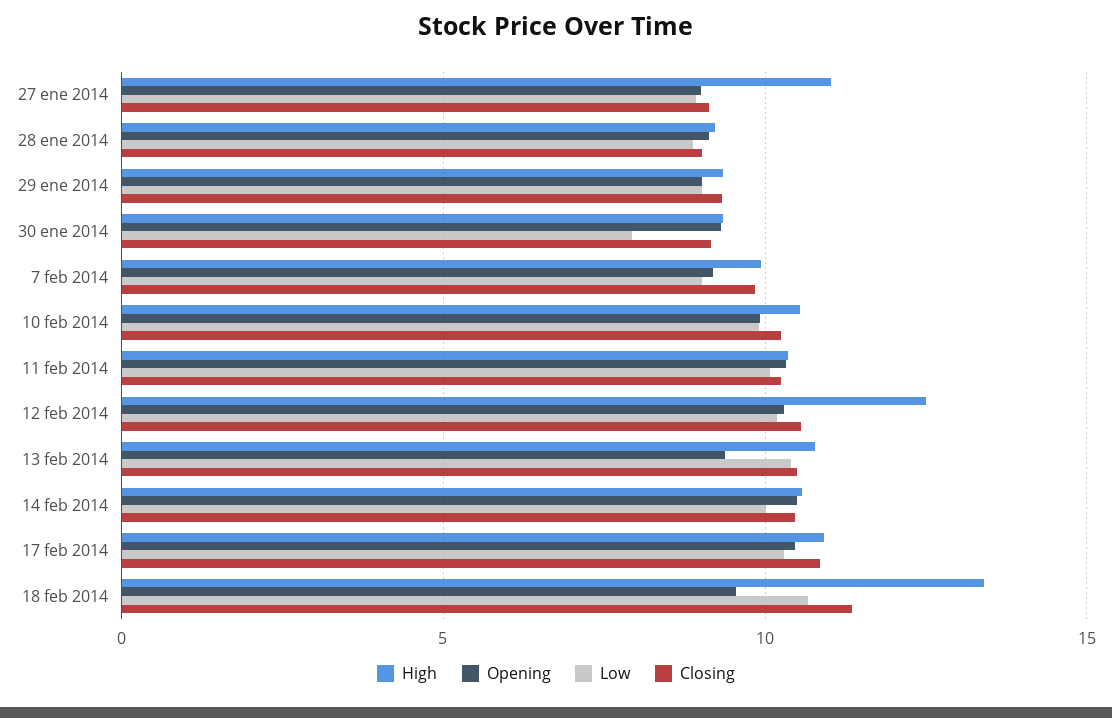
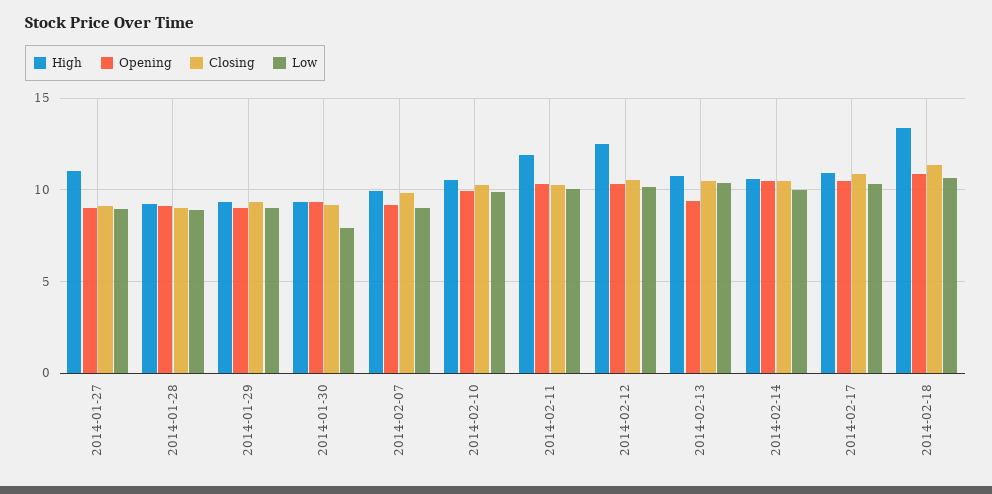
  {
    "High": {
      "27 ene 2014": 11,
      "28 ene 2014": 9,
      "29 ene 2014": 9.5,
      "30 ene 2014": 9.5,
      "7 feb 2014": 10,
      "10 feb 2014": 10.5,
-     "11 feb 2014": 10.5,
+     "11 feb 2014": 12,
      "12 feb 2014": 12.5,
      "13 feb 2014": 11,
      "14 feb 2014": 10.5,
      "17 feb 2014": 11,
      "18 feb 2014": 13.5
    },
    "Opening": {
      "27 ene 2014": 9,
      "28 ene 2014": 9,
      "29 ene 2014": 9,
      "30 ene 2014": 9.5,
      "7 feb 2014": 9,
      "10 feb 2014": 10,
      "11 feb 2014": 10.5,
      "12 feb 2014": 10.5,
      "13 feb 2014": 9.5,
      "14 feb 2014": 10.5,
      "17 feb 2014": 10.5,
-     "18 feb 2014": 9.5
+     "18 feb 2014": 11
    },
    "Low": {
      "27 ene 2014": 9,
      "28 ene 2014": 9,
      "29 ene 2014": 9,
      "30 ene 2014": 8,
      "7 feb 2014": 9,
      "10 feb 2014": 10,
      "11 feb 2014": 10,
      "12 feb 2014": 10,
      "13 feb 2014": 10.5,
      "14 feb 2014": 10,
      "17 feb 2014": 10.5,
      "18 feb 2014": 10.5
    },
    "Closing": {
      "27 ene 2014": 9,
      "28 ene 2014": 9,
      "29 ene 2014": 9.5,
      "30 ene 2014": 9,
      "7 feb 2014": 10,
      "10 feb 2014": 10.5,
      "11 feb 2014": 10.5,
      "12 feb 2014": 10.5,
      "13 feb 2014": 10.5,
      "14 feb 2014": 10.5,
      "17 feb 2014": 11,
      "18 feb 2014": 11.5
    }
  }

